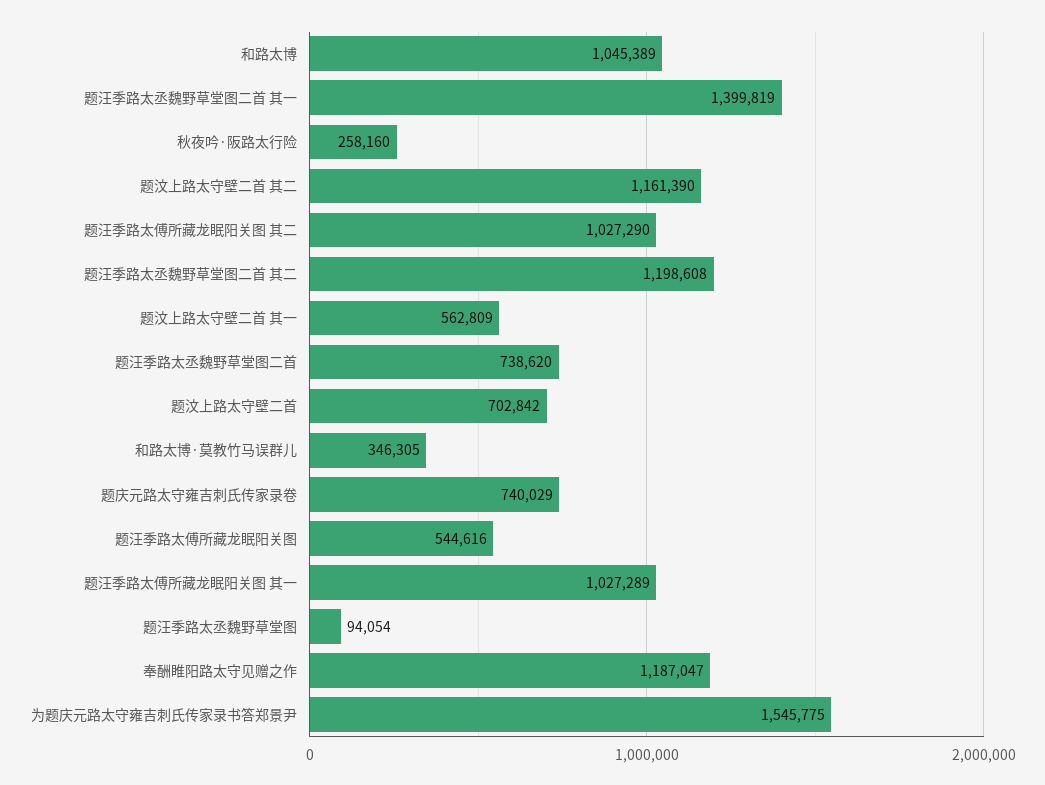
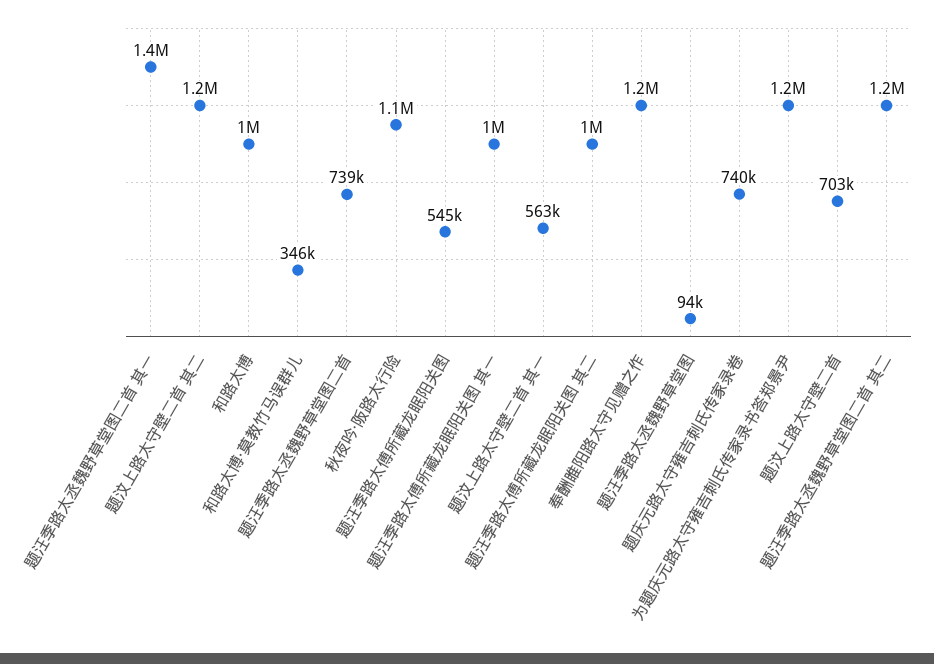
  {
    "和路太博": 1045389,
    "题汪季路太丞魏野草堂图二首 其一": 1399819,
-   "秋夜吟·阪路太行险": 258160,
+   "秋夜吟·阪路太行险": 1100000,
    "题汶上路太守壁二首 其二": 1161390,
    "题汪季路太傅所藏龙眠阳关图 其二": 1027290,
    "题汪季路太丞魏野草堂图二首 其二": 1198608,
    "题汶上路太守壁二首 其一": 562809,
    "题汪季路太丞魏野草堂图二首": 738620,
    "题汶上路太守壁二首": 702842,
    "和路太博·莫教竹马误群儿": 346305,
    "题庆元路太守雍吉刺氏传家录卷": 740029,
    "题汪季路太傅所藏龙眠阳关图": 544616,
    "题汪季路太傅所藏龙眠阳关图 其一": 1027289,
    "题汪季路太丞魏野草堂图": 94054,
    "奉酬睢阳路太守见赠之作": 1187047,
-   "为题庆元路太守雍吉刺氏传家录书答郑景尹": 1545775
+   "为题庆元路太守雍吉刺氏传家录书答郑景尹": 1200000
  }

